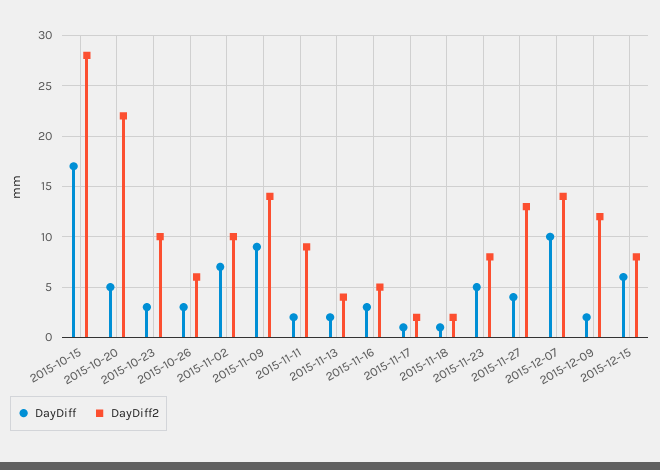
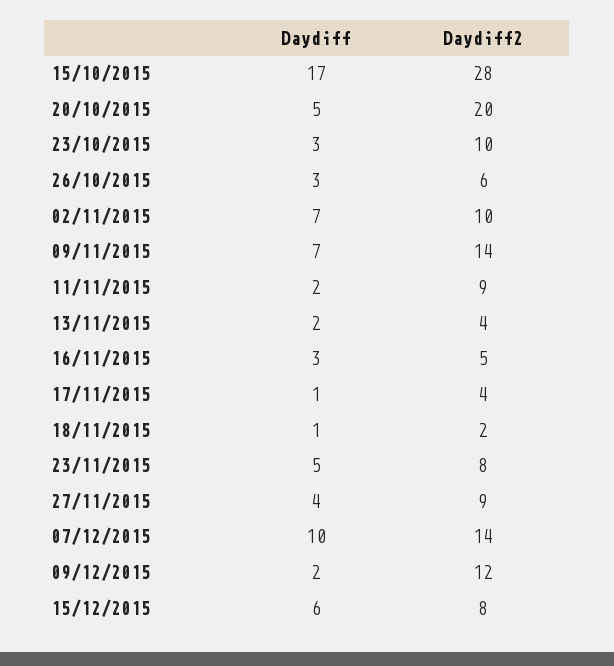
  {
    "DayDiff": {
      "2015-10-15": 17,
      "2015-10-20": 5,
      "2015-10-23": 3,
      "2015-10-26": 3,
      "2015-11-02": 7,
-     "2015-11-09": 9,
+     "2015-11-09": 7,
      "2015-11-11": 2,
      "2015-11-13": 2,
      "2015-11-16": 3,
      "2015-11-17": 1,
      "2015-11-18": 1,
      "2015-11-23": 5,
      "2015-11-27": 4,
      "2015-12-07": 10,
      "2015-12-09": 2,
      "2015-12-15": 6
    },
    "DayDiff2": {
      "2015-10-15": 28,
-     "2015-10-20": 22,
+     "2015-10-20": 20,
      "2015-10-23": 10,
      "2015-10-26": 6,
      "2015-11-02": 10,
      "2015-11-09": 14,
      "2015-11-11": 9,
      "2015-11-13": 4,
      "2015-11-16": 5,
-     "2015-11-17": 2,
+     "2015-11-17": 4,
      "2015-11-18": 2,
      "2015-11-23": 8,
-     "2015-11-27": 13,
+     "2015-11-27": 9,
      "2015-12-07": 14,
      "2015-12-09": 12,
      "2015-12-15": 8
    }
  }

